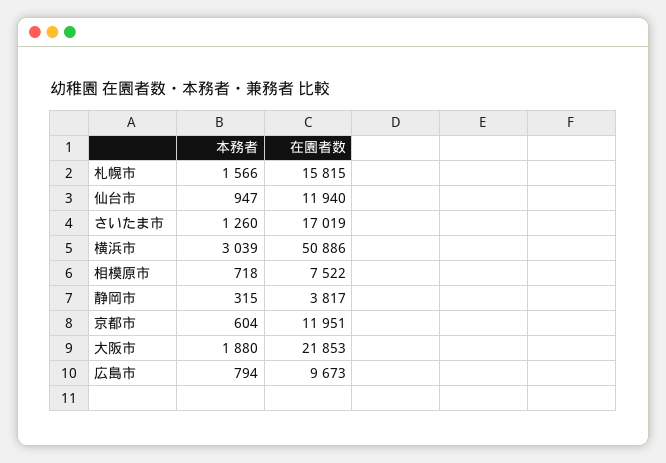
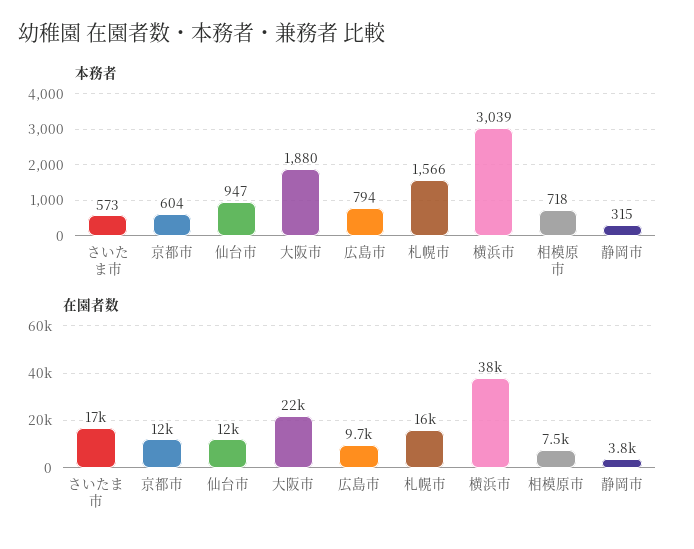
  {
    "本務者": {
      "札幌市": 1566,
      "仙台市": 947,
-     "さいたま市": 1260,
+     "さいたま市": 573,
      "横浜市": 3039,
      "相模原市": 718,
      "静岡市": 315,
      "京都市": 604,
      "大阪市": 1880,
      "広島市": 794
    },
    "在園者数": {
      "札幌市": 15815,
      "仙台市": 11940,
      "さいたま市": 17019,
-     "横浜市": 50886,
+     "横浜市": 38000,
      "相模原市": 7522,
      "静岡市": 3817,
      "京都市": 11951,
      "大阪市": 21853,
      "広島市": 9673
    }
  }

